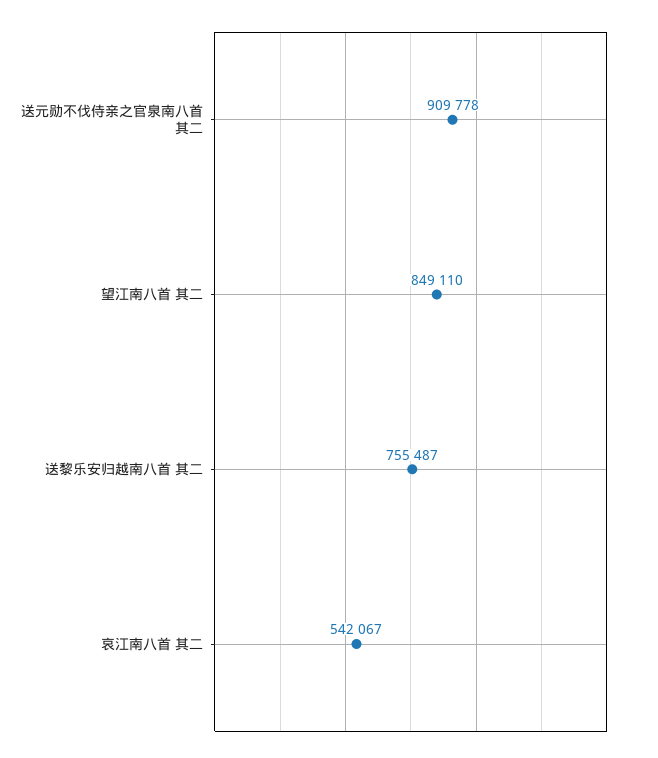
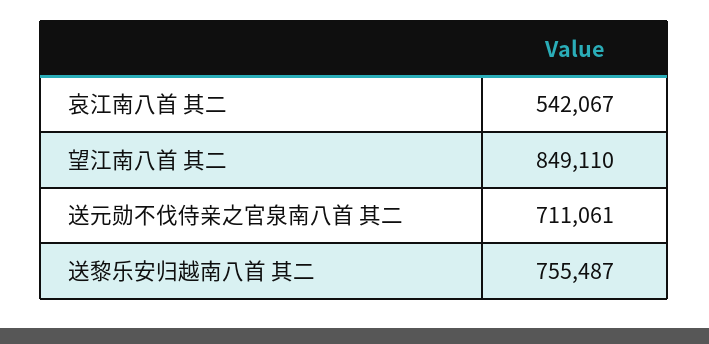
  {
-   "送元勋不伐侍亲之官泉南八首 其二": 909778,
+   "送元勋不伐侍亲之官泉南八首 其二": 711061,
    "望江南八首 其二": 849110,
    "送黎乐安归越南八首 其二": 755487,
    "哀江南八首 其二": 542067
  }

